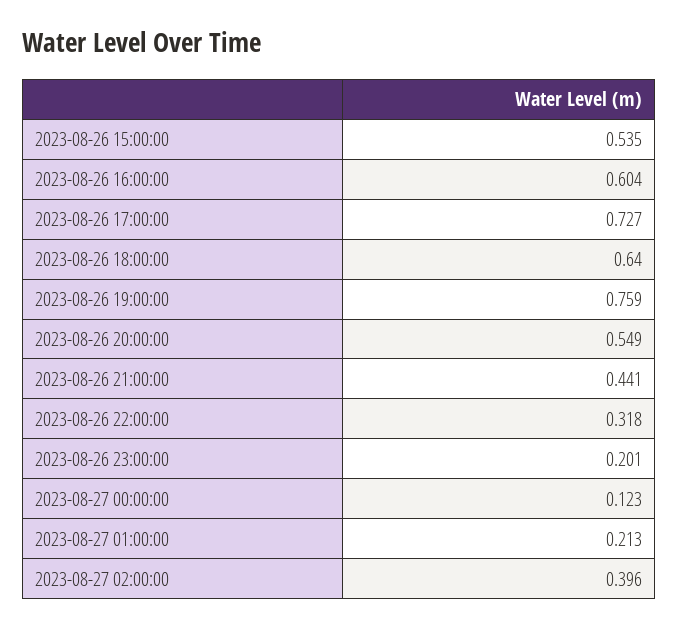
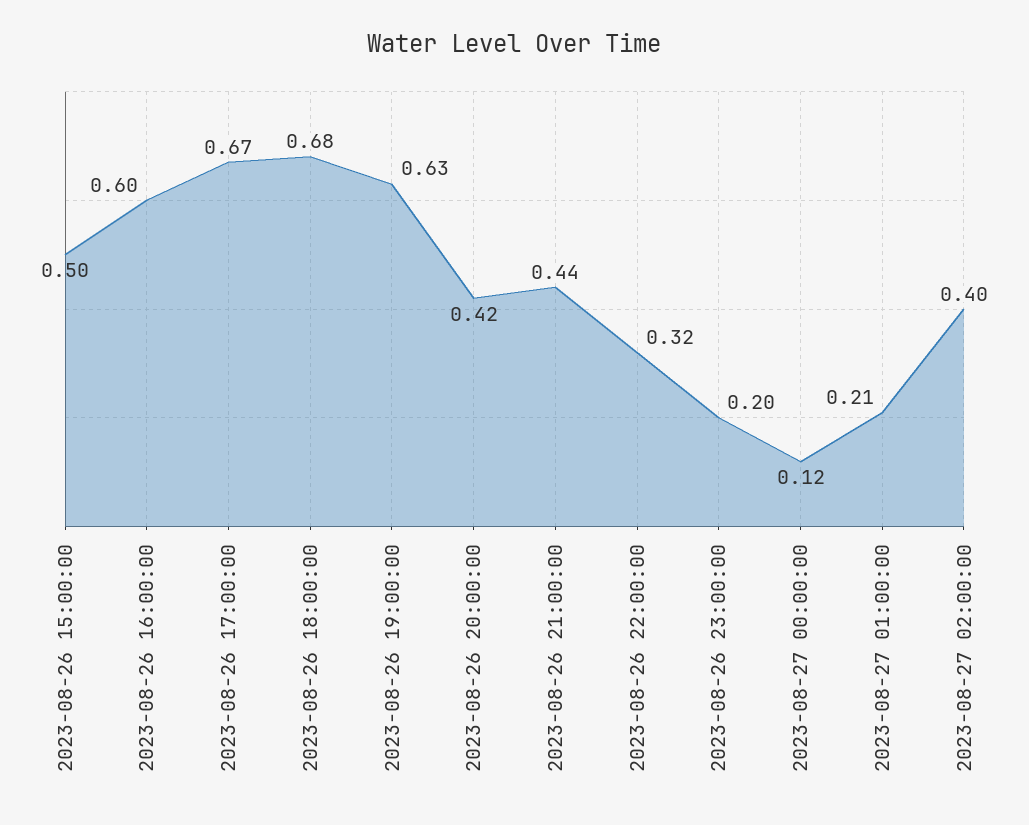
  {
-   "2023-08-26 15:00:00": 0.535,
+   "2023-08-26 15:00:00": 0.5,
    "2023-08-26 16:00:00": 0.604,
-   "2023-08-26 17:00:00": 0.727,
+   "2023-08-26 17:00:00": 0.67,
-   "2023-08-26 18:00:00": 0.64,
+   "2023-08-26 18:00:00": 0.68,
-   "2023-08-26 19:00:00": 0.759,
+   "2023-08-26 19:00:00": 0.63,
-   "2023-08-26 20:00:00": 0.549,
+   "2023-08-26 20:00:00": 0.42,
    "2023-08-26 21:00:00": 0.441,
    "2023-08-26 22:00:00": 0.318,
    "2023-08-26 23:00:00": 0.201,
    "2023-08-27 00:00:00": 0.123,
    "2023-08-27 01:00:00": 0.213,
    "2023-08-27 02:00:00": 0.396
  }

